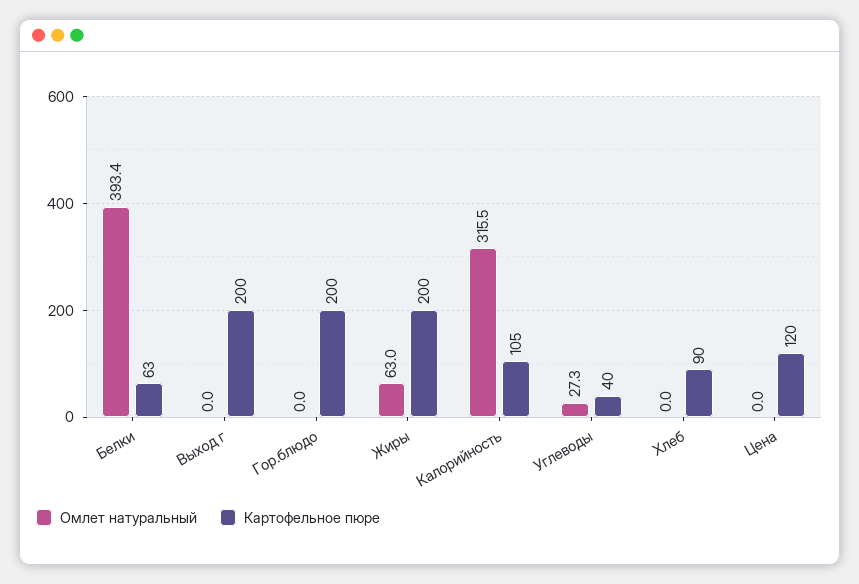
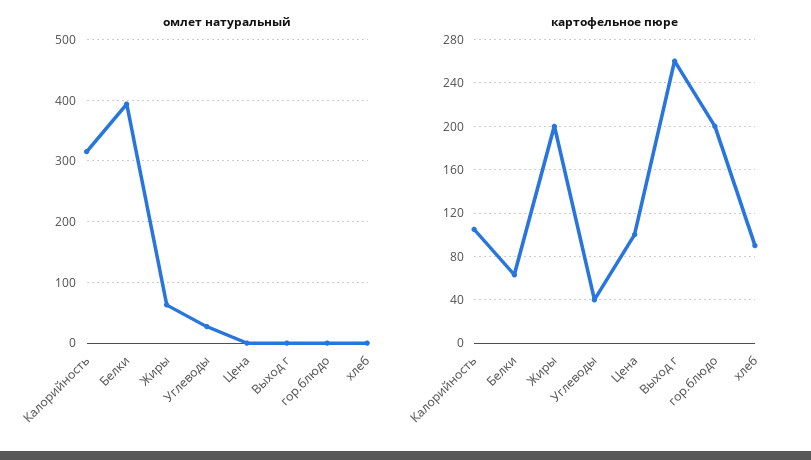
  {
    "Омлет натуральный": {
      "Белки": 393.4,
      "Выход г": 0,
      "Гор.блюдо": 0,
      "Жиры": 63,
      "Калорийность": 315.5,
      "Углеводы": 27.3,
      "Хлеб": 0,
      "Цена": 0
    },
    "Картофельное пюре": {
      "Белки": 63,
-     "Выход г": 200,
+     "Выход г": 260,
      "Гор.блюдо": 200,
      "Жиры": 200,
      "Калорийность": 105,
      "Углеводы": 40,
      "Хлеб": 90,
-     "Цена": 120
+     "Цена": 100
    }
  }

